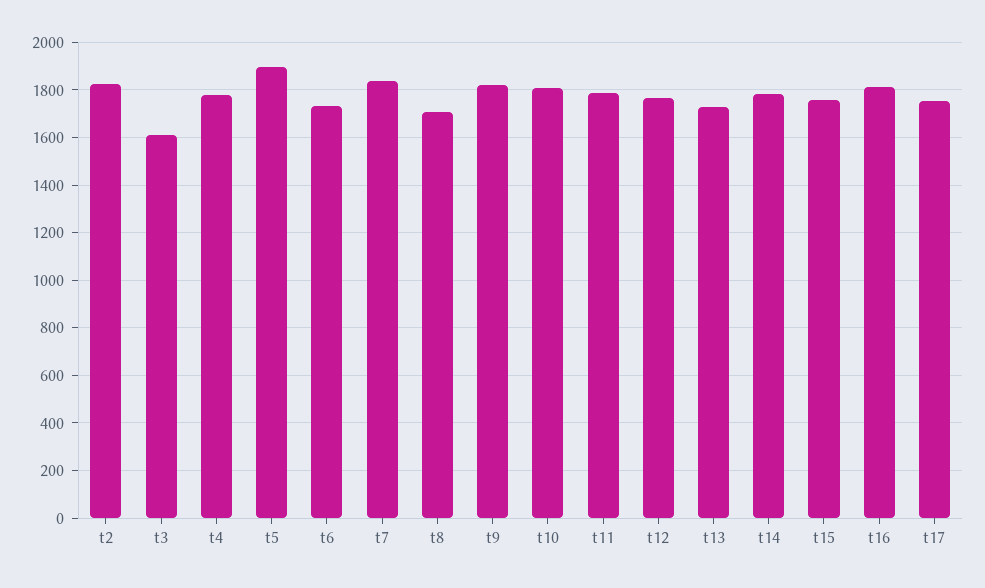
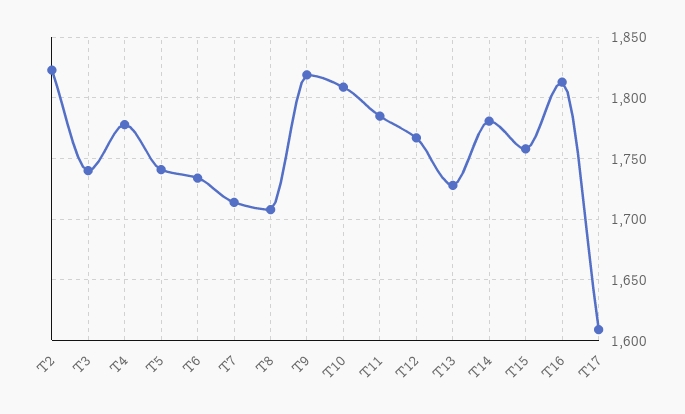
  {
    "t2": 1825,
-   "t3": 1600,
+   "t3": 1740,
    "t4": 1780,
-   "t5": 1900,
+   "t5": 1740,
    "t6": 1735,
-   "t7": 1850,
+   "t7": 1715,
    "t8": 1710,
    "t9": 1820,
    "t10": 1810,
    "t11": 1785,
    "t12": 1765,
    "t13": 1730,
    "t14": 1780,
    "t15": 1760,
    "t16": 1815,
-   "t17": 1750
+   "t17": 1610
  }

